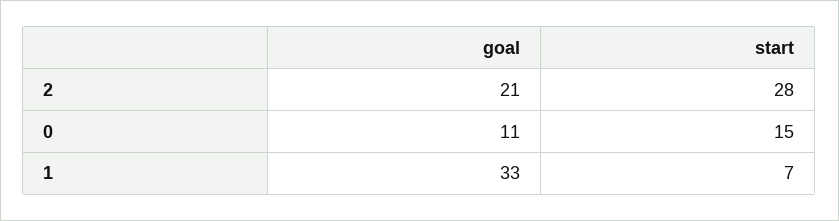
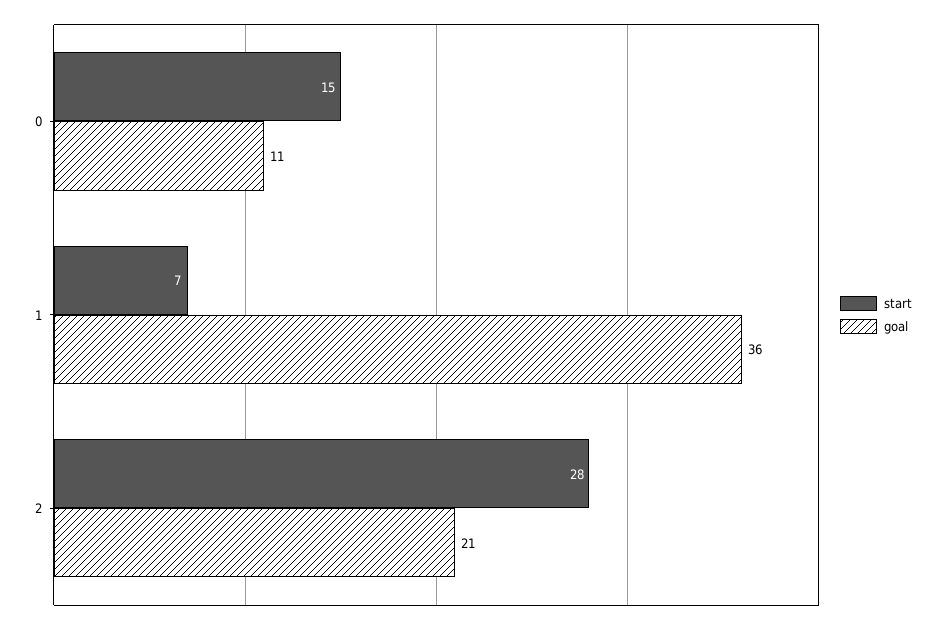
  {
    "goal": {
      "2": 21,
      "0": 11,
-     "1": 33
+     "1": 36
    },
    "start": {
      "2": 28,
      "0": 15,
      "1": 7
    }
  }

